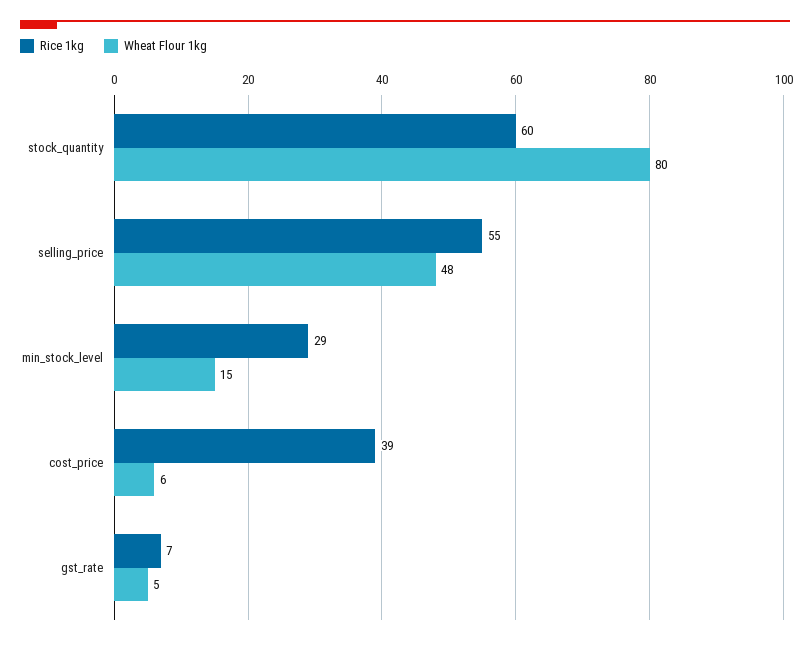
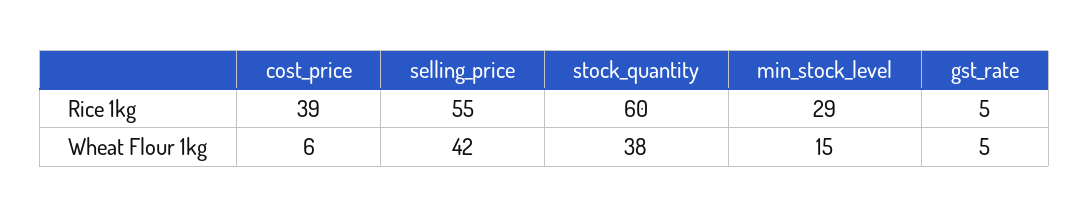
  {
    "Rice 1kg": {
      "stock_quantity": 60,
      "selling_price": 55,
      "min_stock_level": 29,
      "cost_price": 39,
-     "gst_rate": 7
+     "gst_rate": 5
    },
    "Wheat Flour 1kg": {
-     "stock_quantity": 80,
+     "stock_quantity": 38,
-     "selling_price": 48,
+     "selling_price": 42,
      "min_stock_level": 15,
      "cost_price": 6,
      "gst_rate": 5
    }
  }

